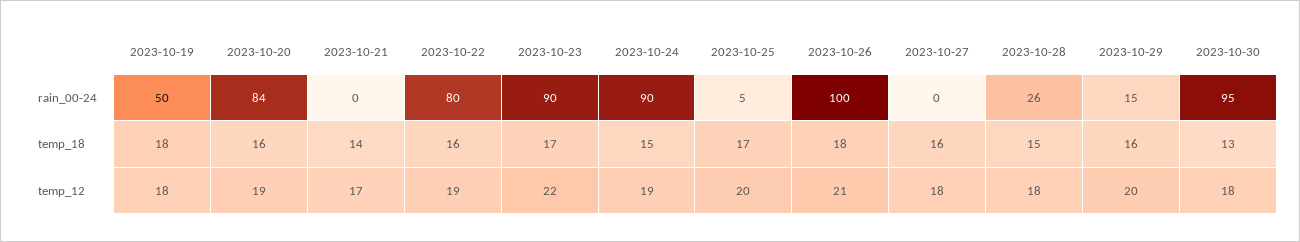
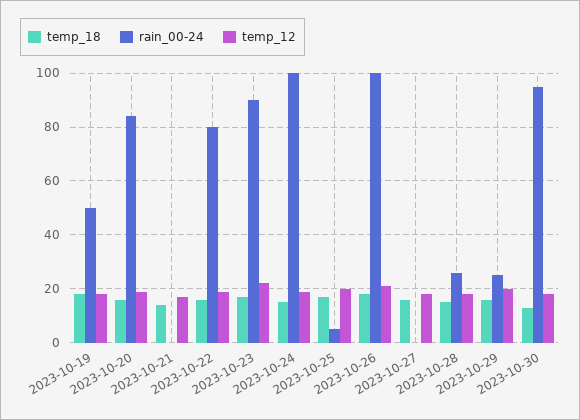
  {
    "rain_00-24": {
      "2023-10-19": 50,
      "2023-10-20": 84,
      "2023-10-21": 0,
      "2023-10-22": 80,
      "2023-10-23": 90,
-     "2023-10-24": 90,
+     "2023-10-24": 100,
      "2023-10-25": 5,
      "2023-10-26": 100,
      "2023-10-27": 0,
      "2023-10-28": 26,
-     "2023-10-29": 15,
+     "2023-10-29": 25,
      "2023-10-30": 95
    },
    "temp_18": {
      "2023-10-19": 18,
      "2023-10-20": 16,
      "2023-10-21": 14,
      "2023-10-22": 16,
      "2023-10-23": 17,
      "2023-10-24": 15,
      "2023-10-25": 17,
      "2023-10-26": 18,
      "2023-10-27": 16,
      "2023-10-28": 15,
      "2023-10-29": 16,
      "2023-10-30": 13
    },
    "temp_12": {
      "2023-10-19": 18,
      "2023-10-20": 19,
      "2023-10-21": 17,
      "2023-10-22": 19,
      "2023-10-23": 22,
      "2023-10-24": 19,
      "2023-10-25": 20,
      "2023-10-26": 21,
      "2023-10-27": 18,
      "2023-10-28": 18,
      "2023-10-29": 20,
      "2023-10-30": 18
    }
  }

